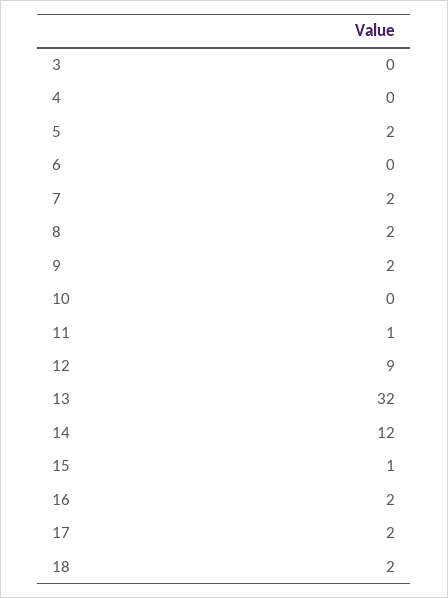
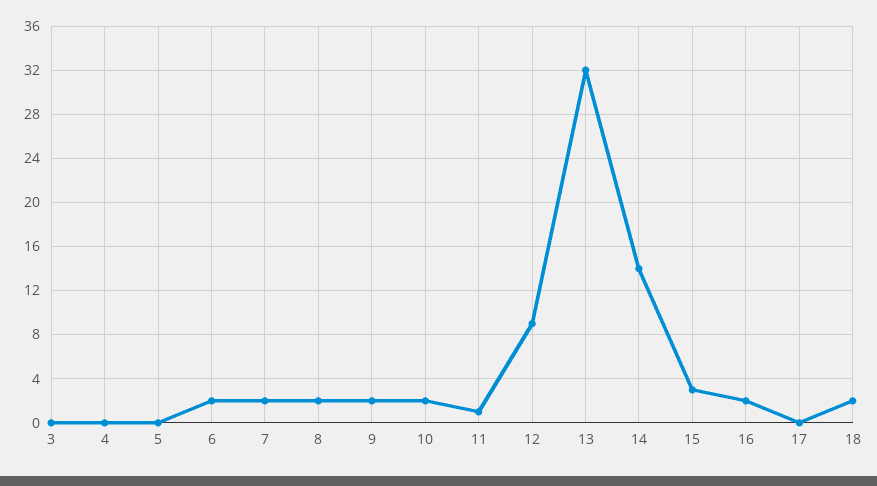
  {
    "3": 0,
    "4": 0,
-   "5": 2,
+   "5": 0,
-   "6": 0,
+   "6": 2,
    "7": 2,
    "8": 2,
    "9": 2,
-   "10": 0,
+   "10": 2,
    "11": 1,
    "12": 9,
    "13": 32,
-   "14": 12,
+   "14": 14,
-   "15": 1,
+   "15": 3,
    "16": 2,
-   "17": 2,
+   "17": 0,
    "18": 2
  }

